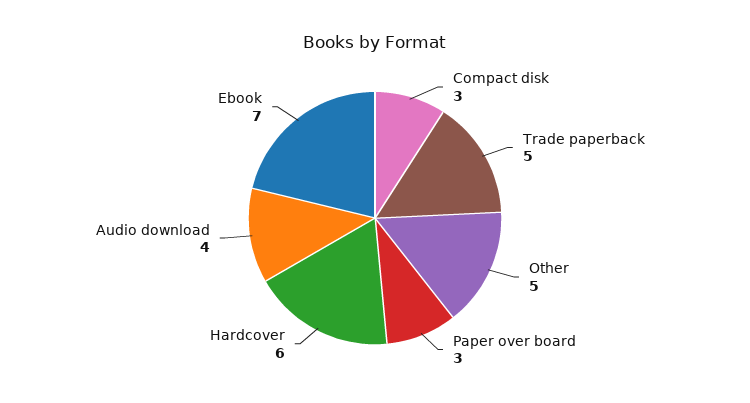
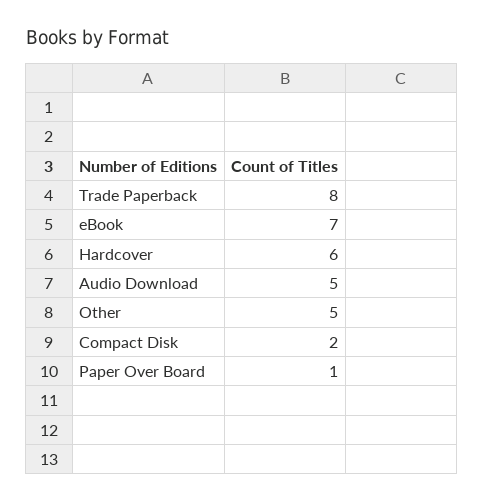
  {
-   "Compact disk": 3,
+   "Compact disk": 2,
-   "Trade paperback": 5,
+   "Trade paperback": 8,
    "Other": 5,
-   "Paper over board": 3,
+   "Paper over board": 1,
    "Hardcover": 6,
-   "Audio download": 4,
+   "Audio download": 5,
    "Ebook": 7
  }

